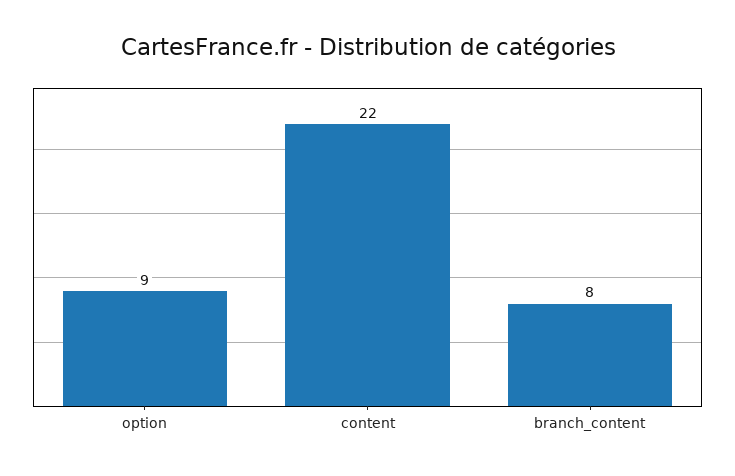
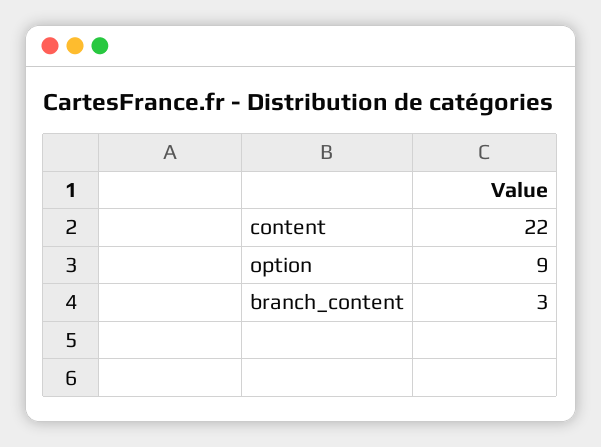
  {
    "option": 9,
    "content": 22,
-   "branch_content": 8
+   "branch_content": 3
  }

